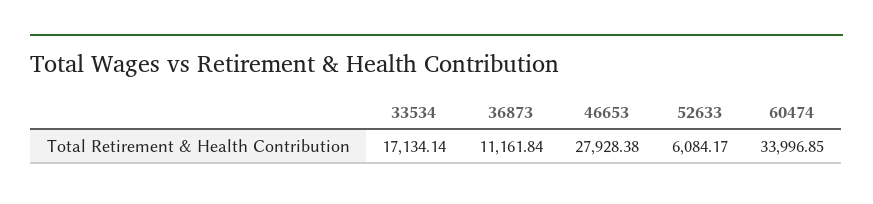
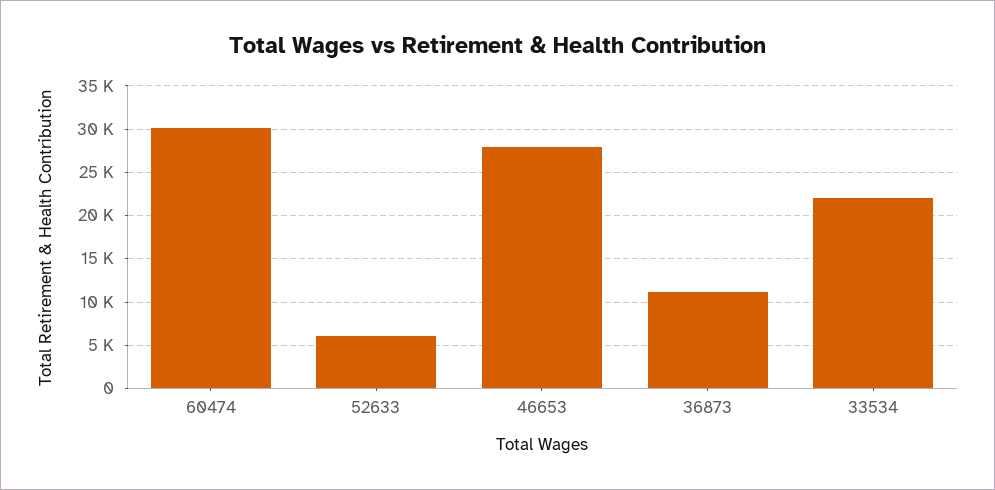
  {
-   "33534": 17134.14,
+   "33534": 22000,
    "36873": 11161.84,
    "46653": 27928.38,
    "52633": 6084.17,
-   "60474": 33996.85
+   "60474": 30000
  }

